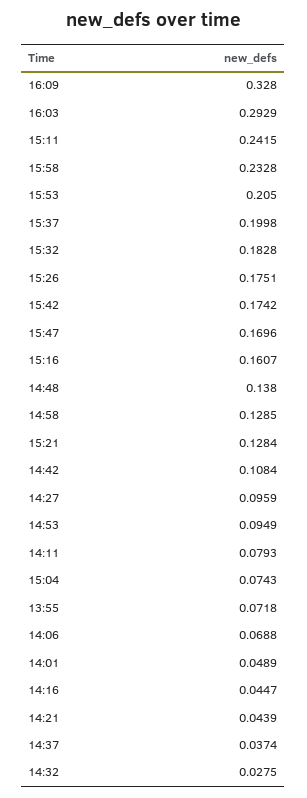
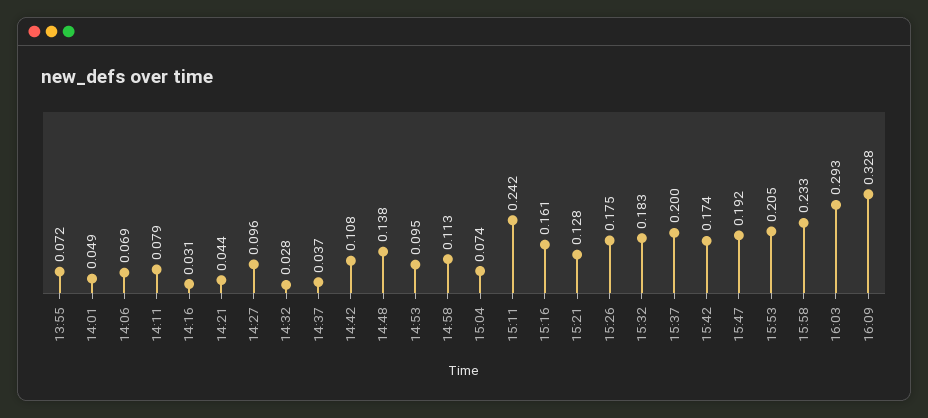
  {
    "16:09": 0.328,
    "16:03": 0.2929,
    "15:11": 0.2415,
    "15:58": 0.2328,
    "15:53": 0.205,
    "15:37": 0.1998,
    "15:32": 0.1828,
    "15:26": 0.1751,
    "15:42": 0.1742,
-   "15:47": 0.1696,
+   "15:47": 0.192,
    "15:16": 0.1607,
    "14:48": 0.138,
-   "14:58": 0.1285,
+   "14:58": 0.113,
    "15:21": 0.1284,
    "14:42": 0.1084,
    "14:27": 0.0959,
    "14:53": 0.0949,
    "14:11": 0.0793,
    "15:04": 0.0743,
    "13:55": 0.0718,
    "14:06": 0.0688,
    "14:01": 0.0489,
-   "14:16": 0.0447,
+   "14:16": 0.031,
    "14:21": 0.0439,
    "14:37": 0.0374,
    "14:32": 0.0275
  }

